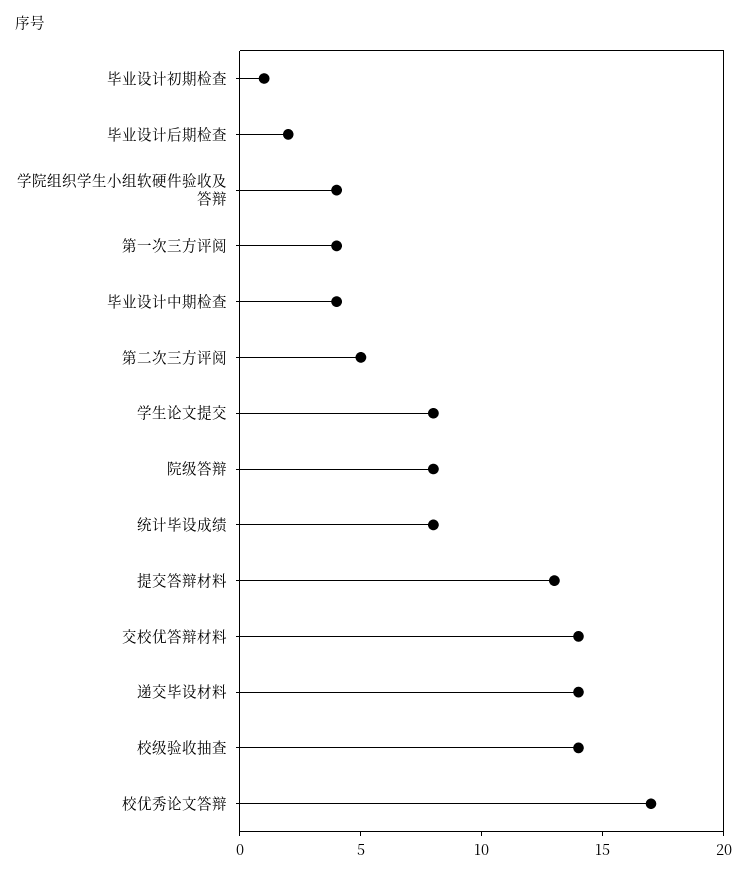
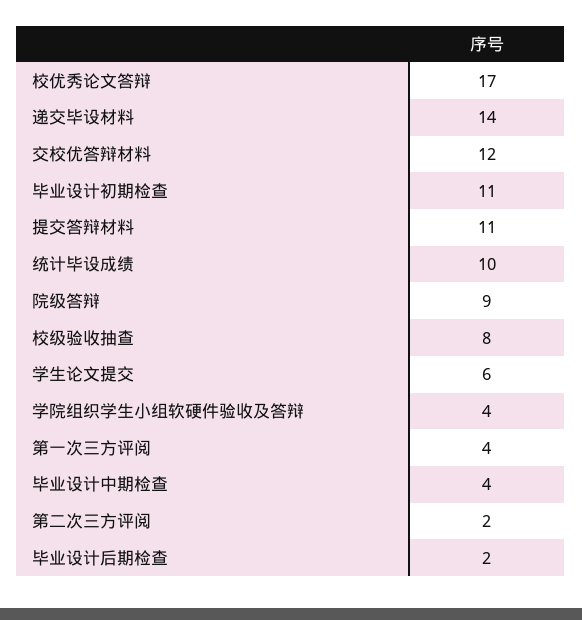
  {
-   "毕业设计初期检查": 1,
+   "毕业设计初期检查": 11,
    "毕业设计后期检查": 2,
    "学院组织学生小组软硬件验收及答辩": 4,
    "第一次三方评阅": 4,
    "毕业设计中期检查": 4,
-   "第二次三方评阅": 5,
+   "第二次三方评阅": 2,
-   "学生论文提交": 8,
+   "学生论文提交": 6,
-   "院级答辩": 8,
+   "院级答辩": 9,
-   "统计毕设成绩": 8,
+   "统计毕设成绩": 10,
-   "提交答辩材料": 13,
+   "提交答辩材料": 11,
-   "交校优答辩材料": 14,
+   "交校优答辩材料": 12,
    "递交毕设材料": 14,
-   "校级验收抽查": 14,
+   "校级验收抽查": 8,
    "校优秀论文答辩": 17
  }

